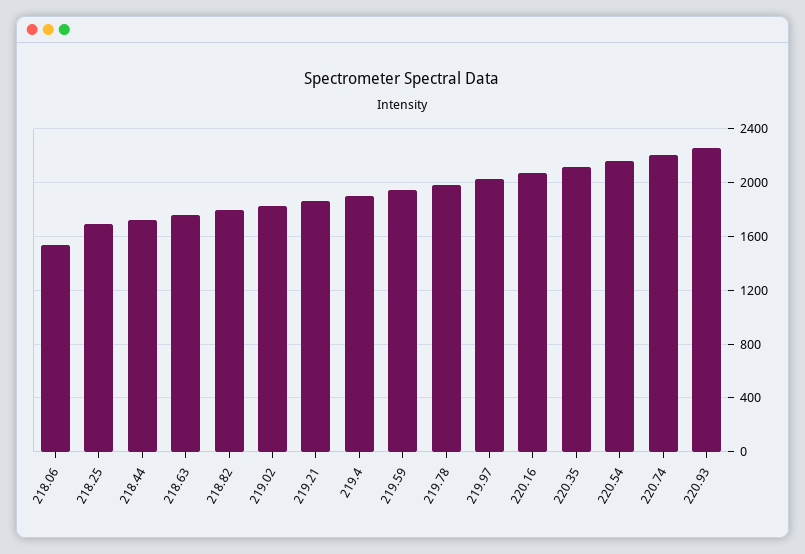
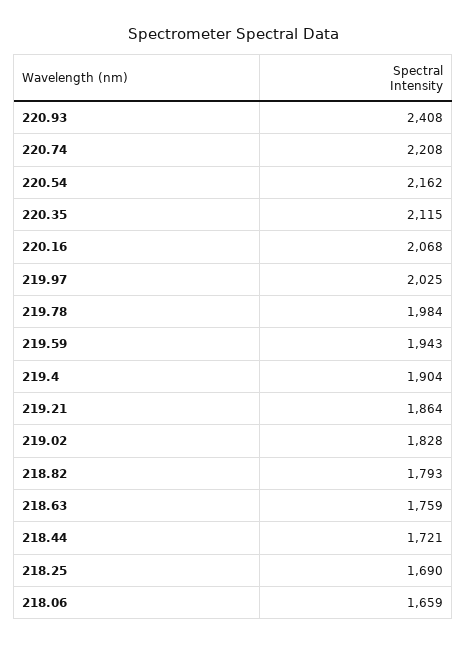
  {
-   "218.06": 1550,
+   "218.06": 1659,
    "218.25": 1690,
    "218.44": 1721,
    "218.63": 1759,
    "218.82": 1793,
    "219.02": 1828,
    "219.21": 1864,
    "219.4": 1904,
    "219.59": 1943,
    "219.78": 1984,
    "219.97": 2025,
    "220.16": 2068,
    "220.35": 2115,
    "220.54": 2162,
    "220.74": 2208,
-   "220.93": 2250
+   "220.93": 2408
  }

